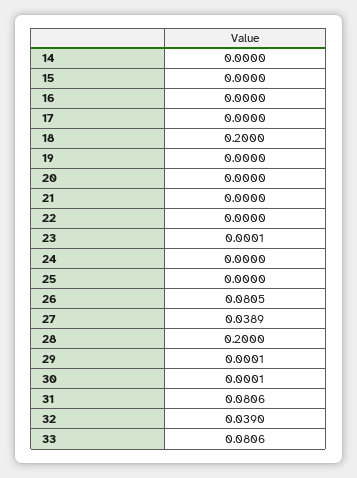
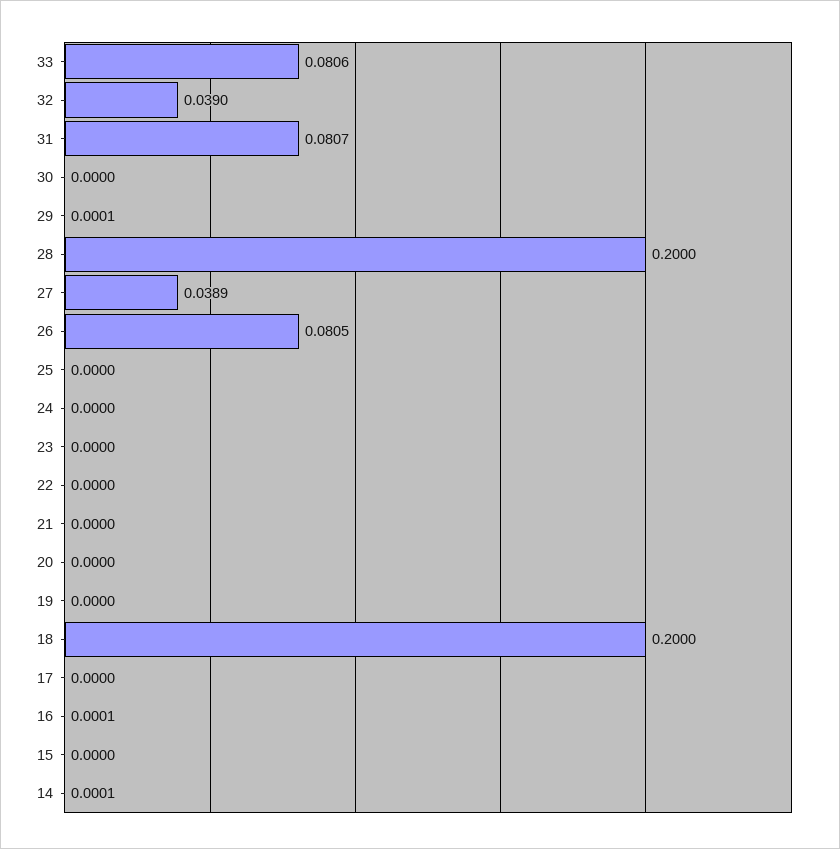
  {
-   "14": 0,
+   "14": 0.0001,
    "15": 0,
-   "16": 0,
+   "16": 0.0001,
    "17": 0,
    "18": 0.2,
    "19": 0,
    "20": 0,
    "21": 0,
    "22": 0,
-   "23": 0.0001,
+   "23": 0,
    "24": 0,
    "25": 0,
    "26": 0.0805,
    "27": 0.0389,
    "28": 0.2,
    "29": 0.0001,
-   "30": 0.0001,
+   "30": 0,
-   "31": 0.0806,
+   "31": 0.0807,
    "32": 0.039,
    "33": 0.0806
  }

